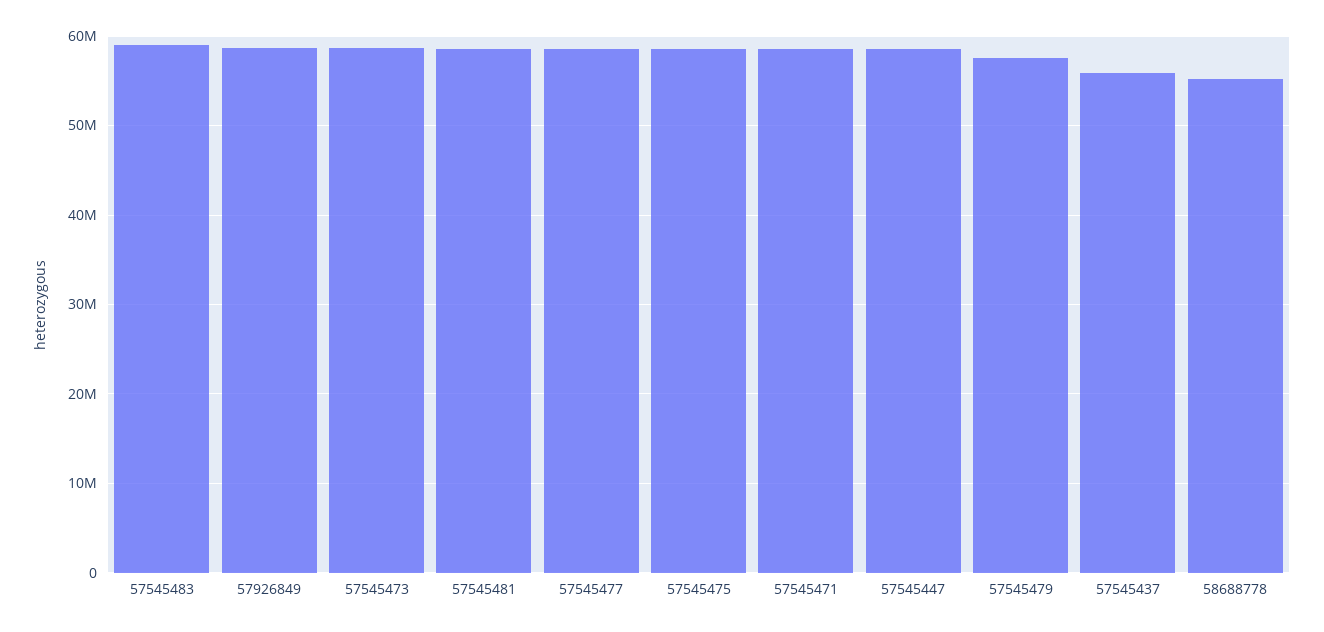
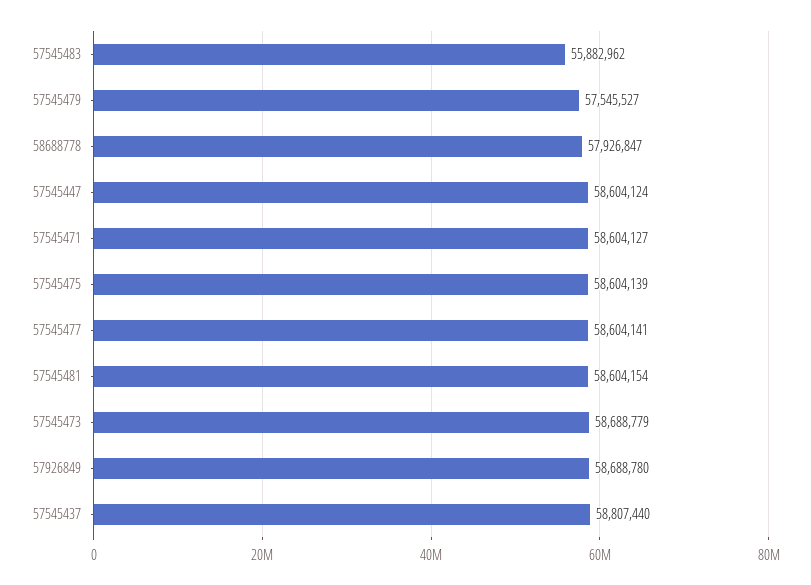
  {
-   "57545483": 59000000,
+   "57545483": 55882962,
    "57926849": 58688780,
    "57545473": 58688779,
    "57545481": 58604154,
    "57545477": 58604141,
    "57545475": 58604139,
    "57545471": 58604127,
    "57545447": 58604124,
    "57545479": 57545527,
-   "57545437": 56000000,
+   "57545437": 58807440,
-   "58688778": 55000000
+   "58688778": 57926847
  }

